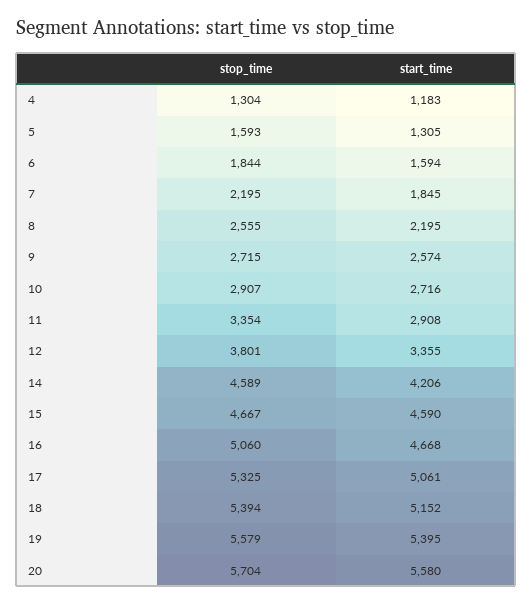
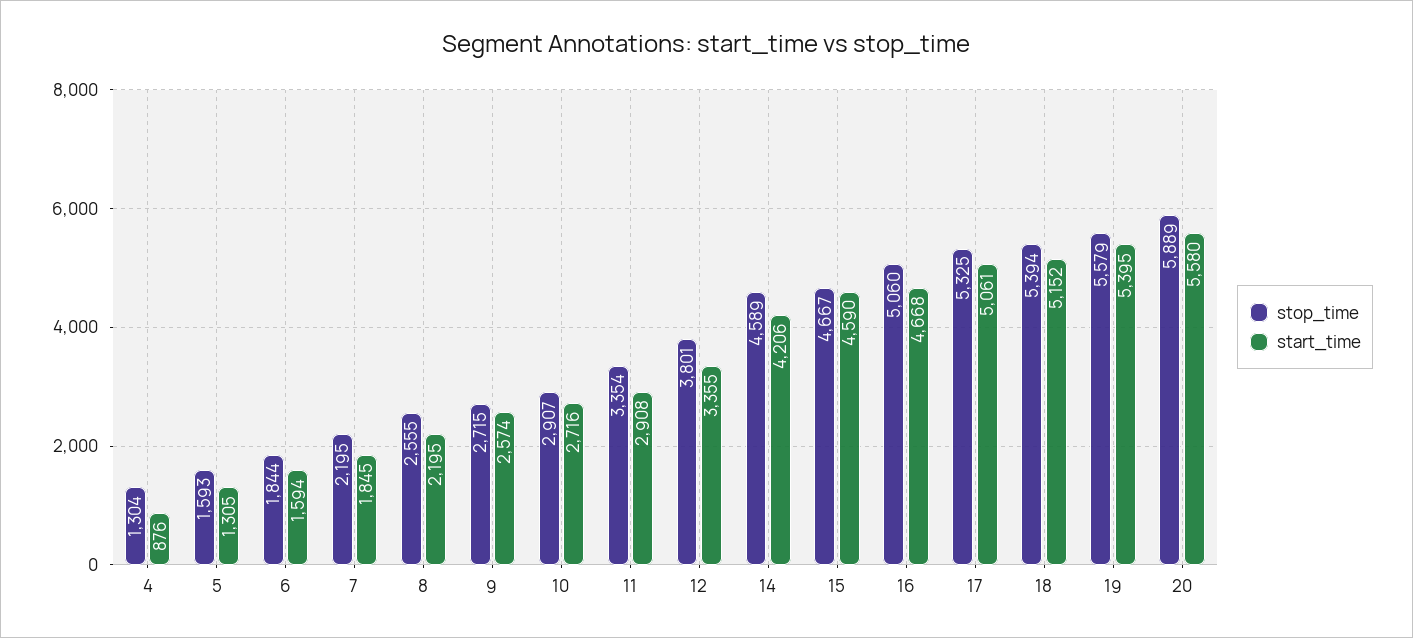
  {
    "stop_time": {
      "4": 1304,
      "5": 1593,
      "6": 1844,
      "7": 2195,
      "8": 2555,
      "9": 2715,
      "10": 2907,
      "11": 3354,
      "12": 3801,
      "14": 4589,
      "15": 4667,
      "16": 5060,
      "17": 5325,
      "18": 5394,
      "19": 5579,
-     "20": 5704
+     "20": 5889
    },
    "start_time": {
-     "4": 1183,
+     "4": 876,
      "5": 1305,
      "6": 1594,
      "7": 1845,
      "8": 2195,
      "9": 2574,
      "10": 2716,
      "11": 2908,
      "12": 3355,
      "14": 4206,
      "15": 4590,
      "16": 4668,
      "17": 5061,
      "18": 5152,
      "19": 5395,
      "20": 5580
    }
  }

